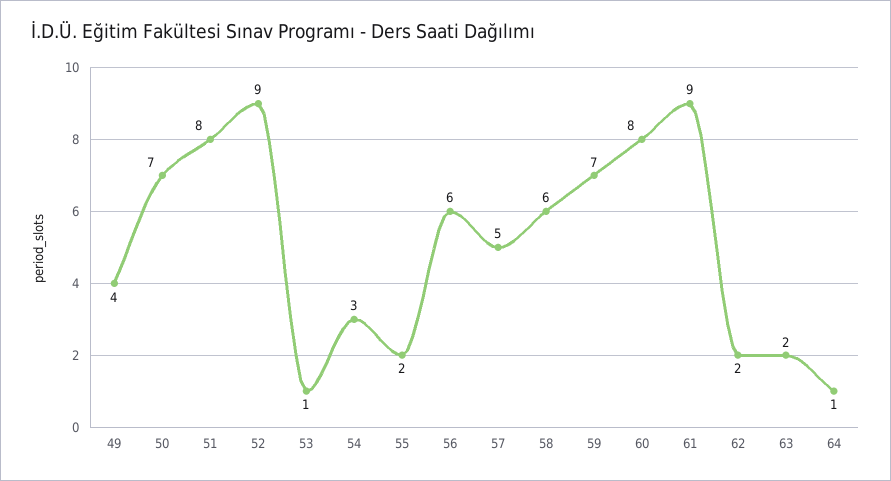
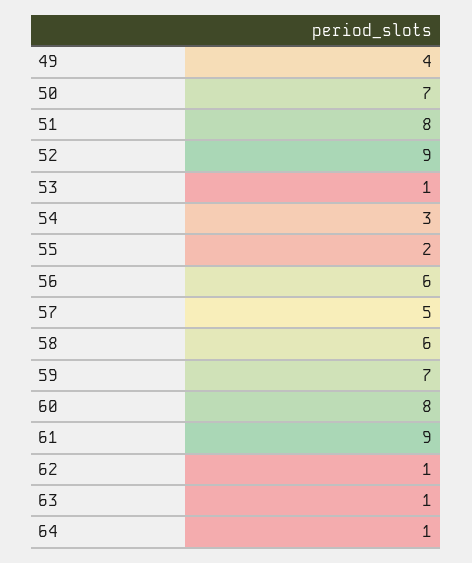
  {
    "49": 4,
    "50": 7,
    "51": 8,
    "52": 9,
    "53": 1,
    "54": 3,
    "55": 2,
    "56": 6,
    "57": 5,
    "58": 6,
    "59": 7,
    "60": 8,
    "61": 9,
-   "62": 2,
+   "62": 1,
-   "63": 2,
+   "63": 1,
    "64": 1
  }

